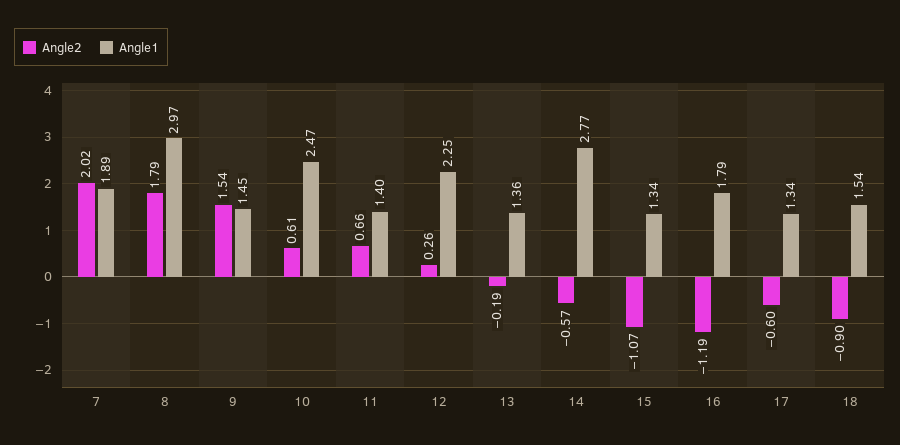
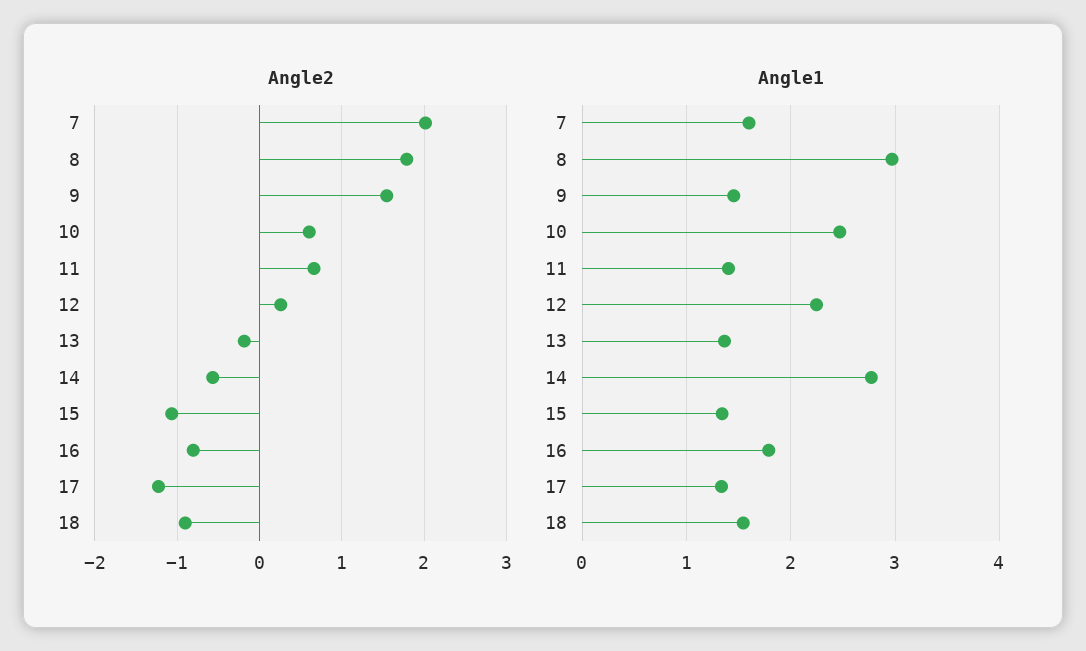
  {
    "Angle2": {
      "7": 2.02,
      "8": 1.79,
      "9": 1.54,
      "10": 0.61,
      "11": 0.66,
      "12": 0.26,
      "13": -0.19,
      "14": -0.57,
      "15": -1.07,
-     "16": -1.19,
+     "16": -0.8,
-     "17": -0.6,
+     "17": -1.2,
      "18": -0.9
    },
    "Angle1": {
-     "7": 1.89,
+     "7": 1.6,
      "8": 2.97,
      "9": 1.45,
      "10": 2.47,
      "11": 1.4,
      "12": 2.25,
      "13": 1.36,
      "14": 2.77,
      "15": 1.34,
      "16": 1.79,
      "17": 1.34,
      "18": 1.54
    }
  }

